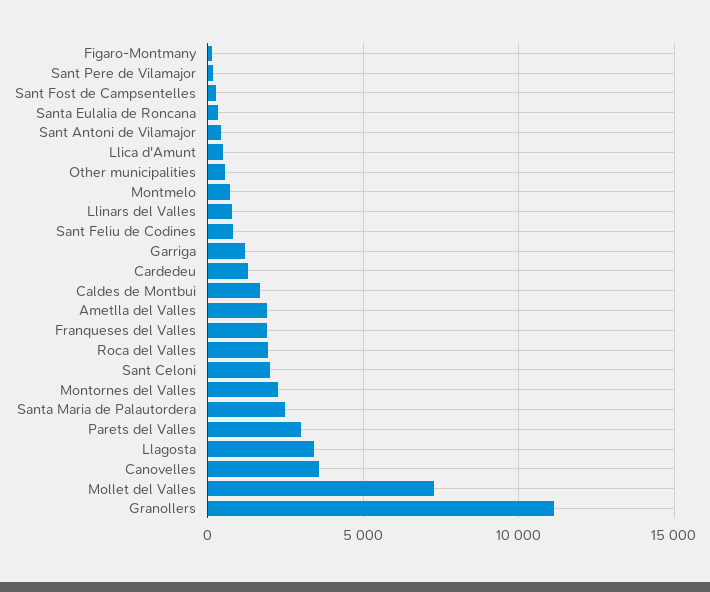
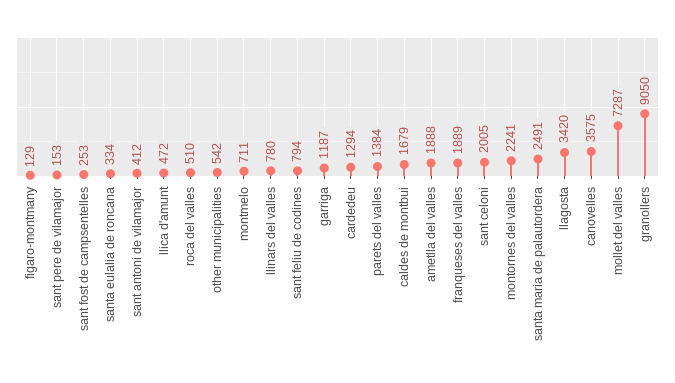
  {
    "Figaro-Montmany": 129,
    "Sant Pere de Vilamajor": 153,
    "Sant Fost de Campsentelles": 253,
    "Santa Eulalia de Roncana": 334,
    "Sant Antoni de Vilamajor": 412,
    "Llica d'Amunt": 472,
    "Other municipalities": 542,
    "Montmelo": 711,
    "Llinars del Valles": 780,
    "Sant Feliu de Codines": 794,
    "Garriga": 1187,
    "Cardedeu": 1294,
    "Caldes de Montbui": 1679,
    "Ametlla del Valles": 1888,
    "Franqueses del Valles": 1889,
-   "Roca del Valles": 2000,
+   "Roca del Valles": 510,
    "Sant Celoni": 2005,
    "Montornes del Valles": 2241,
    "Santa Maria de Palautordera": 2491,
-   "Parets del Valles": 3000,
+   "Parets del Valles": 1384,
    "Llagosta": 3420,
    "Canovelles": 3575,
    "Mollet del Valles": 7287,
-   "Granollers": 11000
+   "Granollers": 9050
  }

